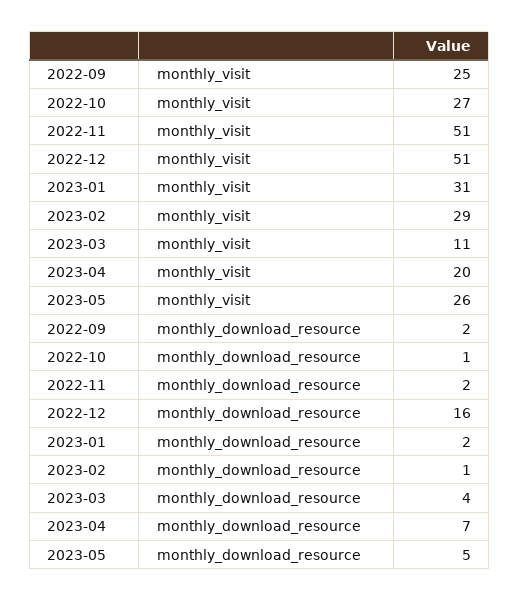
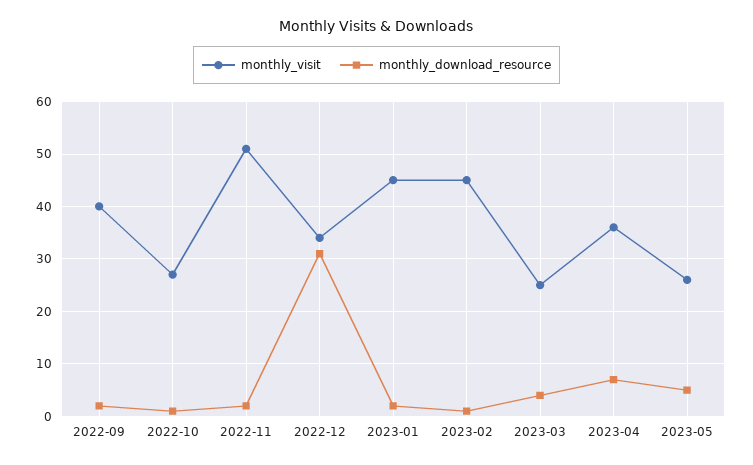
  {
    "monthly_visit": {
-     "2022-09": 25,
+     "2022-09": 40,
      "2022-10": 27,
      "2022-11": 51,
-     "2022-12": 51,
+     "2022-12": 35,
-     "2023-01": 31,
+     "2023-01": 45,
-     "2023-02": 29,
+     "2023-02": 45,
-     "2023-03": 11,
+     "2023-03": 25,
-     "2023-04": 20,
+     "2023-04": 35,
      "2023-05": 26
    },
    "monthly_download_resource": {
      "2022-09": 2,
      "2022-10": 1,
      "2022-11": 2,
-     "2022-12": 16,
+     "2022-12": 30,
      "2023-01": 2,
      "2023-02": 1,
      "2023-03": 4,
      "2023-04": 7,
      "2023-05": 5
    }
  }

